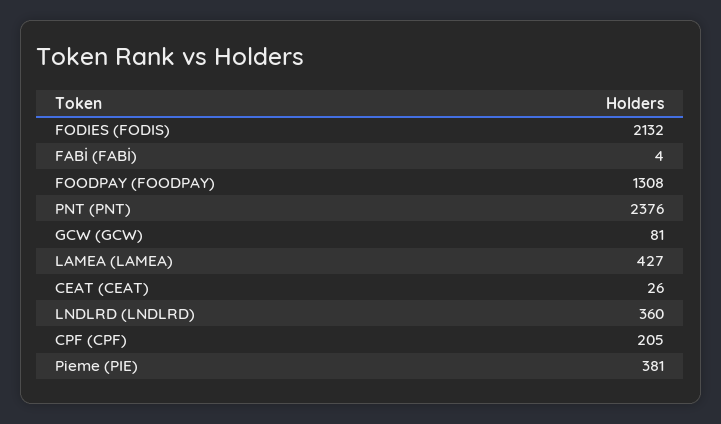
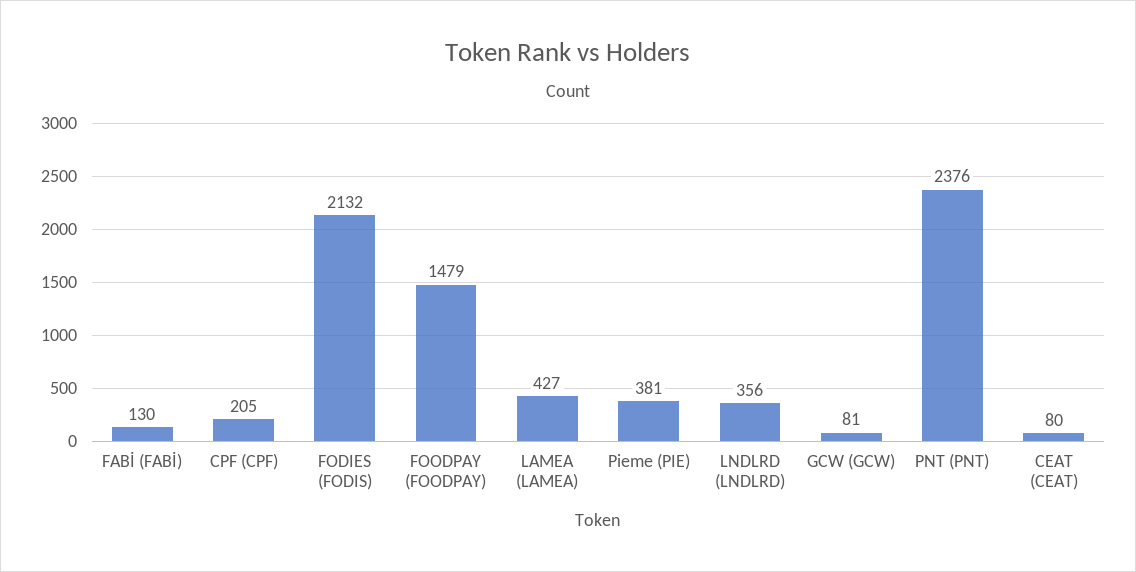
  {
    "FODIES (FODIS)": 2132,
-   "FABİ (FABİ)": 4,
+   "FABİ (FABİ)": 130,
-   "FOODPAY (FOODPAY)": 1308,
+   "FOODPAY (FOODPAY)": 1479,
    "PNT (PNT)": 2376,
    "GCW (GCW)": 81,
    "LAMEA (LAMEA)": 427,
-   "CEAT (CEAT)": 26,
+   "CEAT (CEAT)": 80,
-   "LNDLRD (LNDLRD)": 360,
+   "LNDLRD (LNDLRD)": 356,
    "CPF (CPF)": 205,
    "Pieme (PIE)": 381
  }

